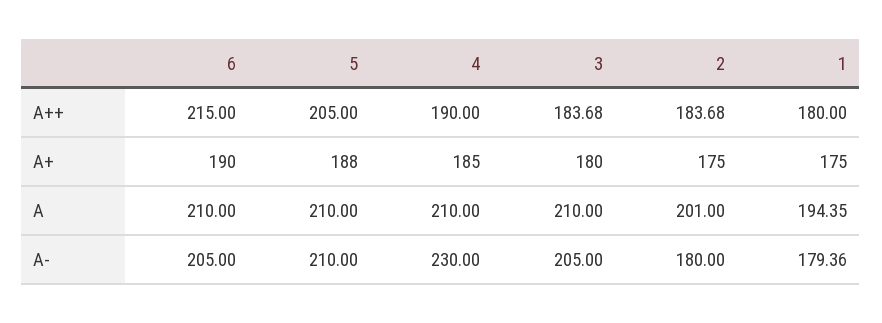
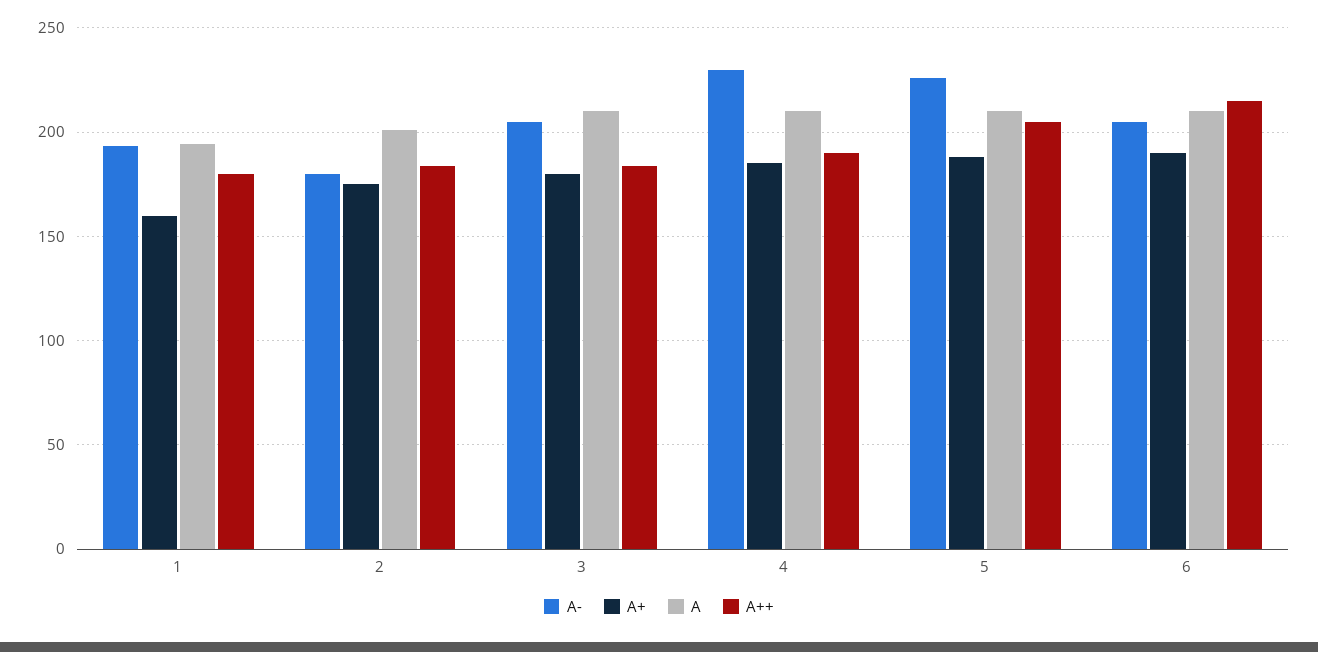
  {
    "A++": {
      "6": 215,
      "5": 205,
      "4": 190,
      "3": 183.68,
      "2": 183.68,
      "1": 180
    },
    "A+": {
      "6": 190,
      "5": 188,
      "4": 185,
      "3": 180,
      "2": 175,
-     "1": 175
+     "1": 160
    },
    "A": {
      "6": 210,
      "5": 210,
      "4": 210,
      "3": 210,
      "2": 201,
      "1": 194.35
    },
    "A-": {
      "6": 205,
-     "5": 210,
+     "5": 225,
      "4": 230,
      "3": 205,
      "2": 180,
-     "1": 179.36
+     "1": 195
    }
  }

